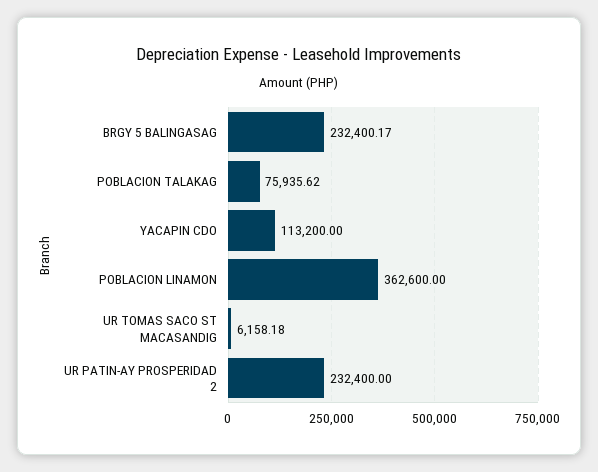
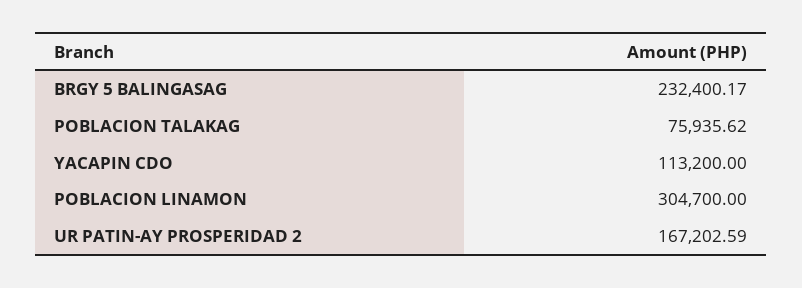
  {
    "BRGY 5 BALINGASAG": 232400.17,
    "POBLACION TALAKAG": 75935.62,
    "YACAPIN CDO": 113200,
-   "POBLACION LINAMON": 362600,
+   "POBLACION LINAMON": 304700,
-   "UR TOMAS SACO ST MACASANDIG": 6158.18,
-   "UR PATIN-AY PROSPERIDAD 2": 232400
+   "UR PATIN-AY PROSPERIDAD 2": 167202.59
  }

